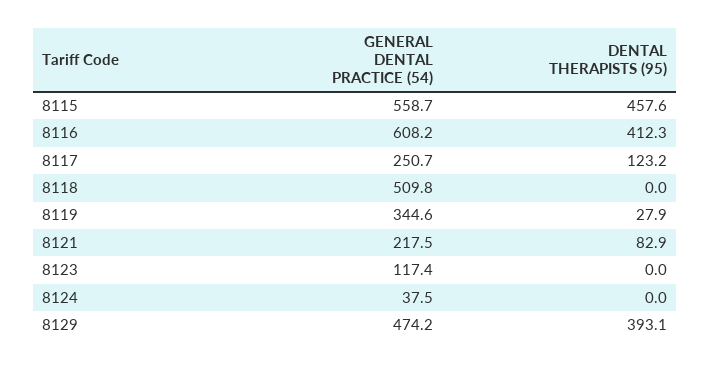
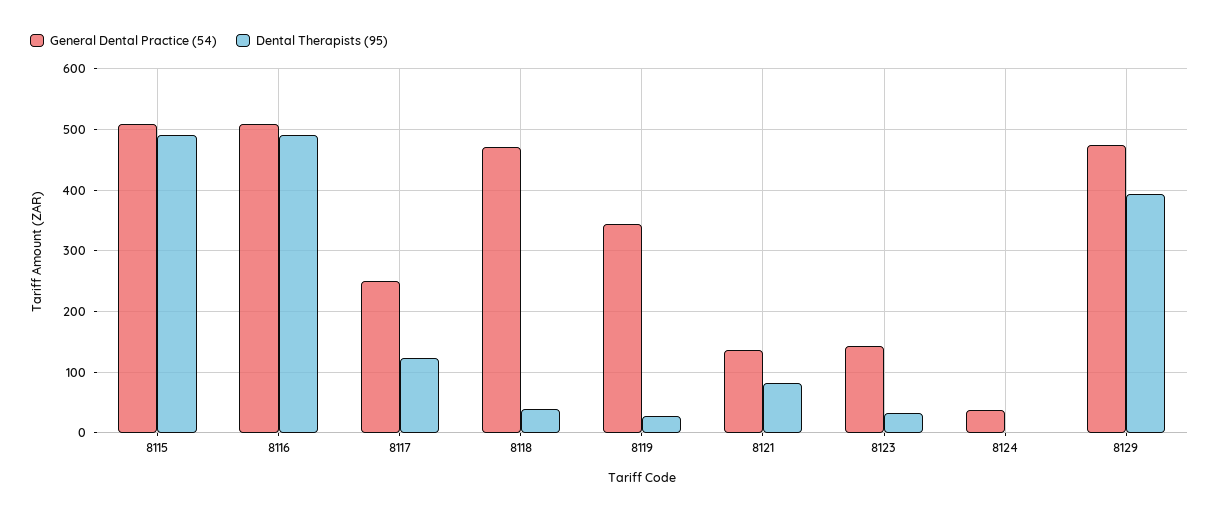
  {
    "GENERAL DENTAL PRACTICE (54)": {
-     "8115": 558.7,
+     "8115": 510,
-     "8116": 608.2,
+     "8116": 510,
      "8117": 250.7,
-     "8118": 509.8,
+     "8118": 470,
      "8119": 344.6,
-     "8121": 217.5,
+     "8121": 140,
-     "8123": 117.4,
+     "8123": 140,
      "8124": 37.5,
      "8129": 474.2
    },
    "DENTAL THERAPISTS (95)": {
-     "8115": 457.6,
+     "8115": 490,
-     "8116": 412.3,
+     "8116": 490,
      "8117": 123.2,
-     "8118": 0,
+     "8118": 40,
      "8119": 27.9,
      "8121": 82.9,
-     "8123": 0,
+     "8123": 30,
      "8124": 0,
      "8129": 393.1
    }
  }

